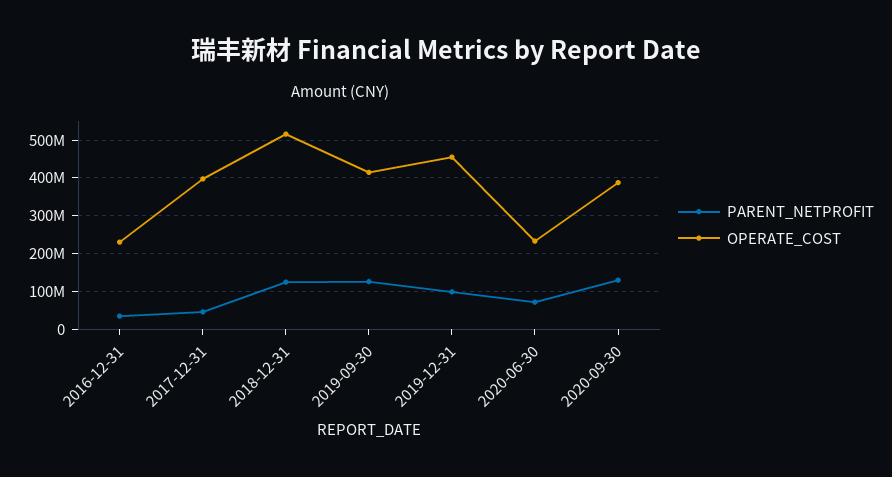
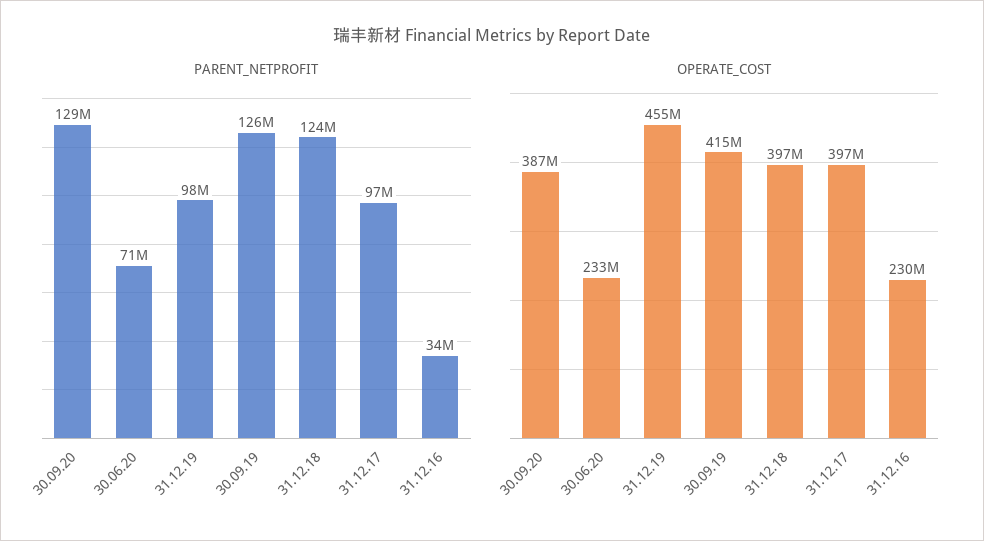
  {
    "PARENT_NETPROFIT": {
      "2016-12-31": 34000000,
-     "2017-12-31": 40000000,
+     "2017-12-31": 97000000,
      "2018-12-31": 124000000,
      "2019-09-30": 126000000,
      "2019-12-31": 98000000,
      "2020-06-30": 71000000,
      "2020-09-30": 129000000
    },
    "OPERATE_COST": {
      "2016-12-31": 230000000,
      "2017-12-31": 397000000,
-     "2018-12-31": 520000000,
+     "2018-12-31": 397000000,
      "2019-09-30": 415000000,
      "2019-12-31": 455000000,
      "2020-06-30": 233000000,
      "2020-09-30": 387000000
    }
  }

